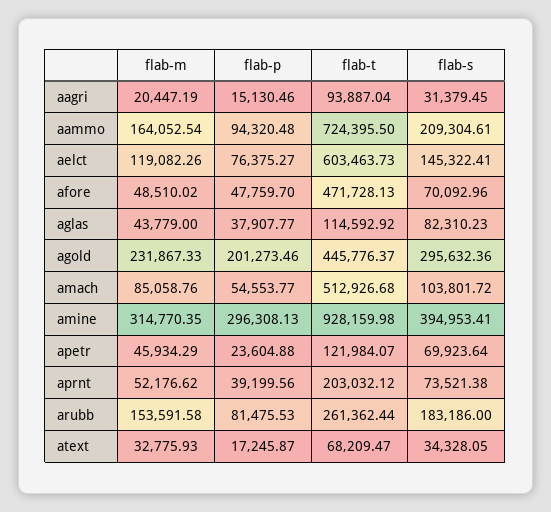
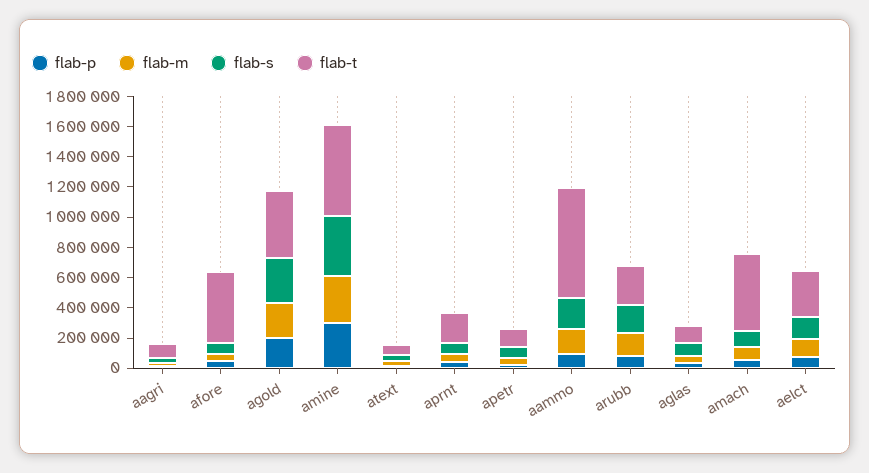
  {
    "flab-m": {
      "aagri": 20447.19,
      "aammo": 164052.54,
      "aelct": 119082.26,
      "afore": 48510.02,
      "aglas": 43779,
      "agold": 231867.33,
      "amach": 85058.76,
      "amine": 314770.35,
      "apetr": 45934.29,
      "aprnt": 52176.62,
      "arubb": 153591.58,
      "atext": 32775.93
    },
    "flab-p": {
      "aagri": 15130.46,
      "aammo": 94320.48,
      "aelct": 76375.27,
      "afore": 47759.7,
      "aglas": 37907.77,
      "agold": 201273.46,
      "amach": 54553.77,
      "amine": 296308.13,
      "apetr": 23604.88,
      "aprnt": 39199.56,
      "arubb": 81475.53,
      "atext": 17245.87
    },
    "flab-t": {
      "aagri": 93887.04,
      "aammo": 724395.5,
-     "aelct": 603463.73,
+     "aelct": 300000,
      "afore": 471728.13,
      "aglas": 114592.92,
      "agold": 445776.37,
      "amach": 512926.68,
-     "amine": 928159.98,
+     "amine": 600000,
      "apetr": 121984.07,
      "aprnt": 203032.12,
      "arubb": 261362.44,
      "atext": 68209.47
    },
    "flab-s": {
      "aagri": 31379.45,
      "aammo": 209304.61,
      "aelct": 145322.41,
      "afore": 70092.96,
      "aglas": 82310.23,
      "agold": 295632.36,
      "amach": 103801.72,
      "amine": 394953.41,
      "apetr": 69923.64,
      "aprnt": 73521.38,
      "arubb": 183186,
      "atext": 34328.05
    }
  }

